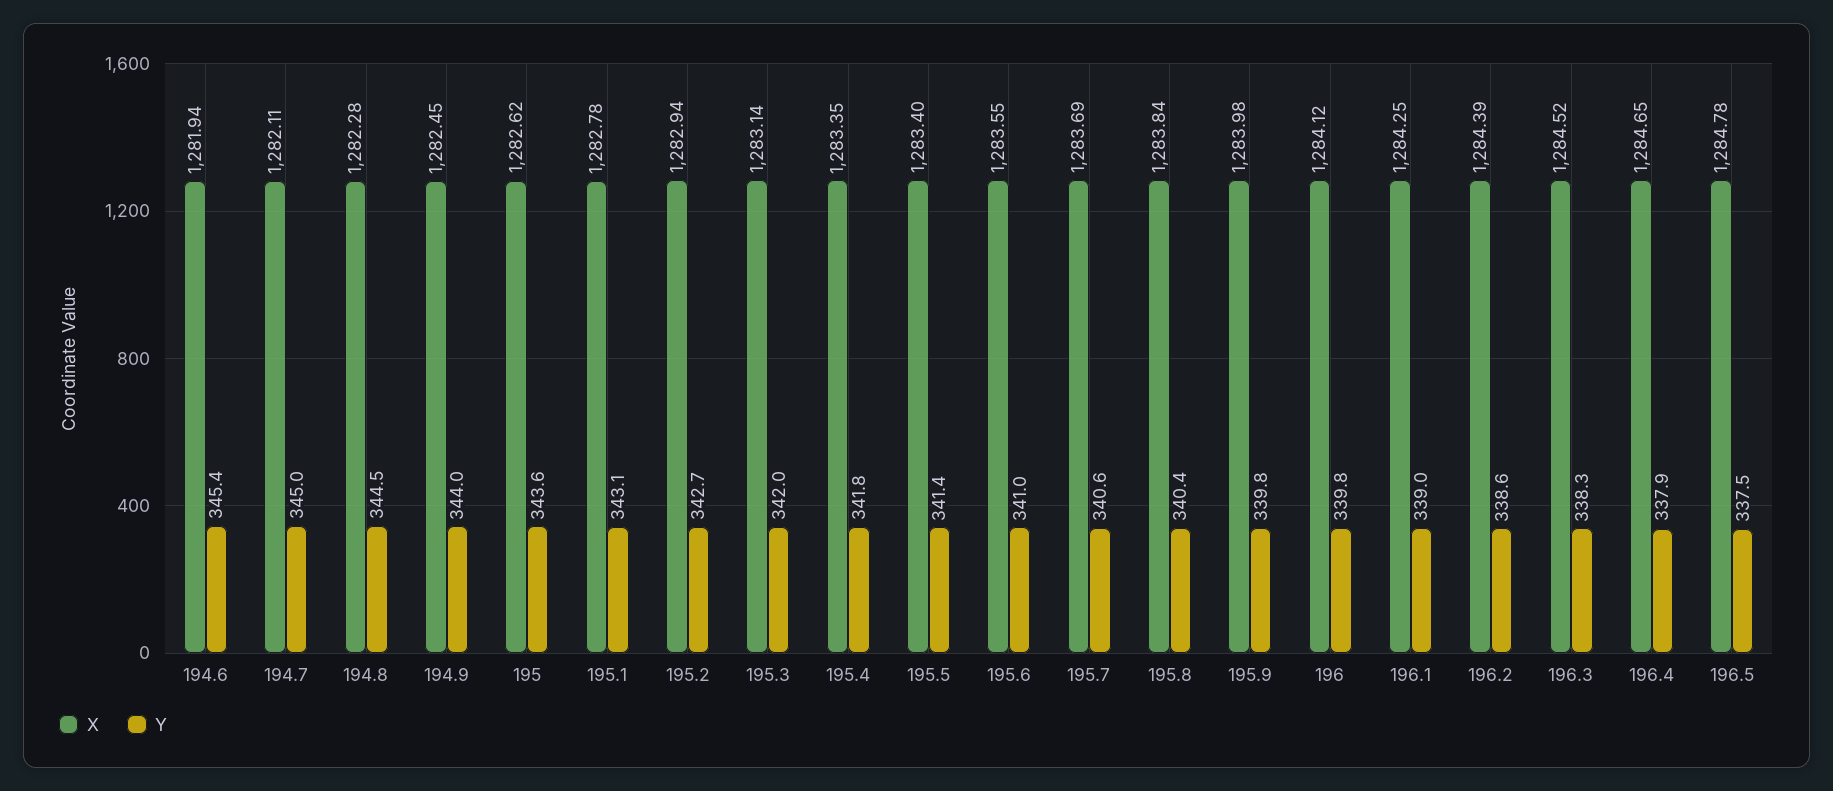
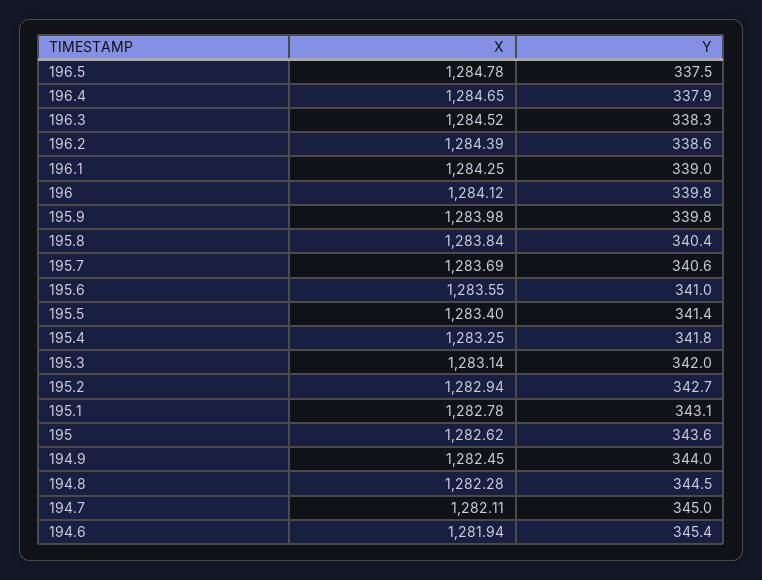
  {
    "X": {
      "194.6": 1281.94,
      "194.7": 1282.11,
      "194.8": 1282.28,
      "194.9": 1282.45,
      "195": 1282.62,
      "195.1": 1282.78,
      "195.2": 1282.94,
      "195.3": 1283.14,
-     "195.4": 1283.35,
+     "195.4": 1283.25,
      "195.5": 1283.4,
      "195.6": 1283.55,
      "195.7": 1283.69,
      "195.8": 1283.84,
      "195.9": 1283.98,
      "196": 1284.12,
      "196.1": 1284.25,
      "196.2": 1284.39,
      "196.3": 1284.52,
      "196.4": 1284.65,
      "196.5": 1284.78
    },
    "Y": {
      "194.6": 345.4,
      "194.7": 345,
      "194.8": 344.5,
      "194.9": 344,
      "195": 343.6,
      "195.1": 343.1,
      "195.2": 342.7,
      "195.3": 342,
      "195.4": 341.8,
      "195.5": 341.4,
      "195.6": 341,
      "195.7": 340.6,
      "195.8": 340.4,
      "195.9": 339.8,
      "196": 339.8,
      "196.1": 339,
      "196.2": 338.6,
      "196.3": 338.3,
      "196.4": 337.9,
      "196.5": 337.5
    }
  }

